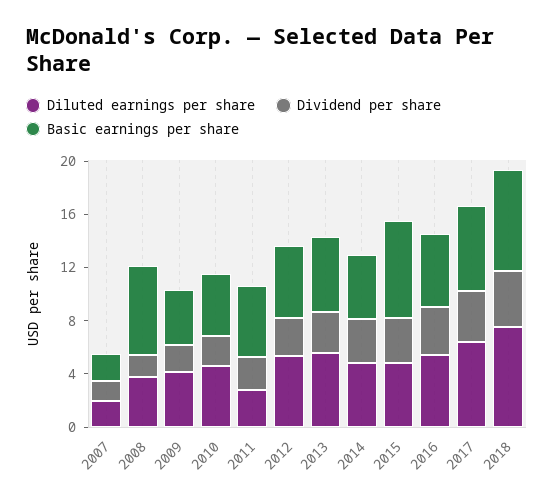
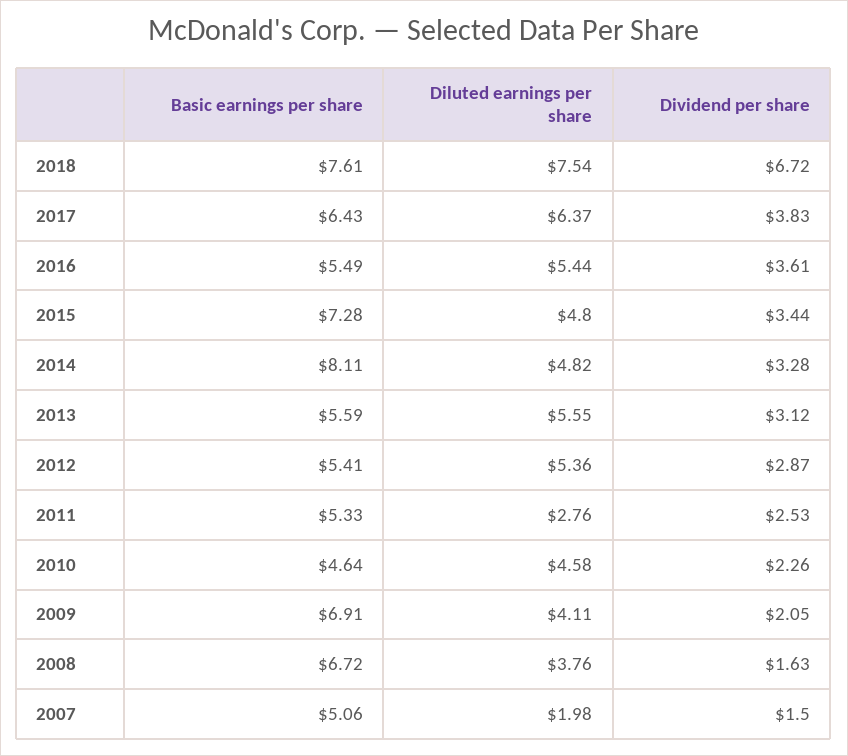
  {
    "Diluted earnings per share": {
      "2007": 1.98,
      "2008": 3.76,
      "2009": 4.11,
      "2010": 4.58,
      "2011": 2.76,
      "2012": 5.36,
      "2013": 5.55,
      "2014": 4.82,
      "2015": 4.8,
      "2016": 5.44,
      "2017": 6.37,
      "2018": 7.54
    },
    "Dividend per share": {
      "2007": 1.5,
      "2008": 1.63,
      "2009": 2.05,
      "2010": 2.26,
      "2011": 2.53,
      "2012": 2.87,
      "2013": 3.12,
      "2014": 3.28,
      "2015": 3.44,
      "2016": 3.61,
      "2017": 3.83,
-     "2018": 4
+     "2018": 6.72
    },
    "Basic earnings per share": {
-     "2007": 2,
+     "2007": 5.06,
      "2008": 6.72,
-     "2009": 4,
+     "2009": 6.91,
      "2010": 4.64,
      "2011": 5.33,
      "2012": 5.41,
      "2013": 5.59,
-     "2014": 5,
+     "2014": 8.11,
      "2015": 7.28,
      "2016": 5.49,
      "2017": 6.43,
      "2018": 7.61
    }
  }

